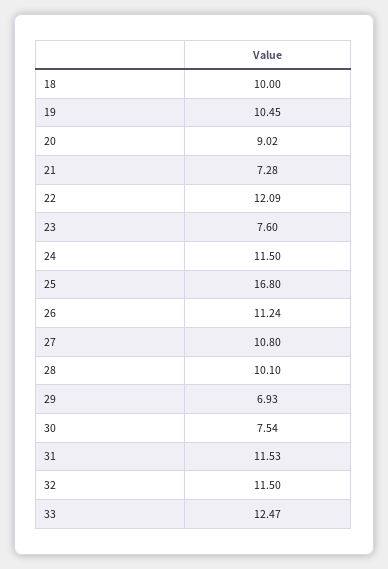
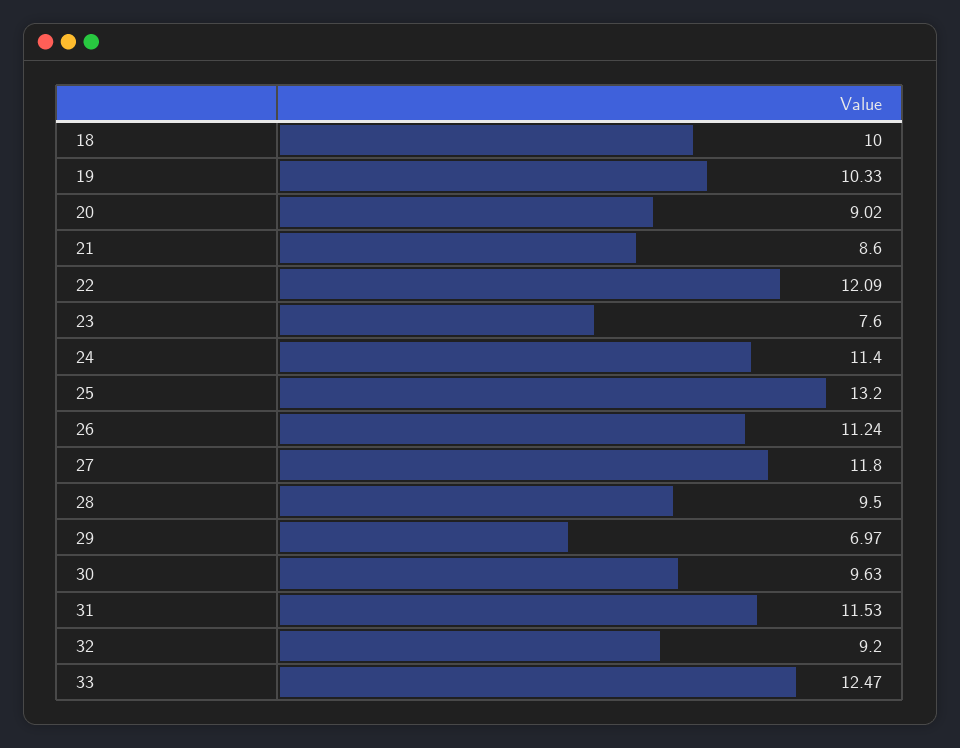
  {
    "18": 10,
-   "19": 10.45,
+   "19": 10.33,
    "20": 9.02,
-   "21": 7.28,
+   "21": 8.6,
    "22": 12.09,
    "23": 7.6,
-   "24": 11.5,
+   "24": 11.4,
-   "25": 16.8,
+   "25": 13.2,
    "26": 11.24,
-   "27": 10.8,
+   "27": 11.8,
-   "28": 10.1,
+   "28": 9.5,
-   "29": 6.93,
+   "29": 6.97,
-   "30": 7.54,
+   "30": 9.63,
    "31": 11.53,
-   "32": 11.5,
+   "32": 9.2,
    "33": 12.47
  }

